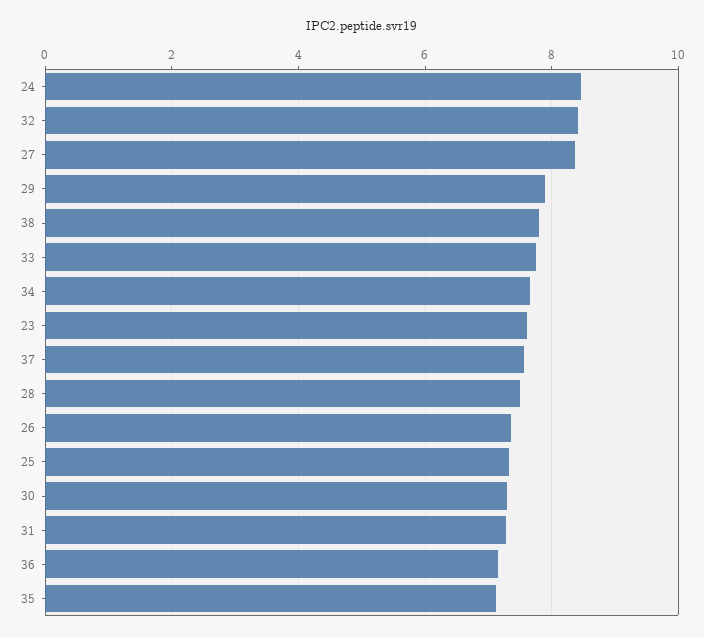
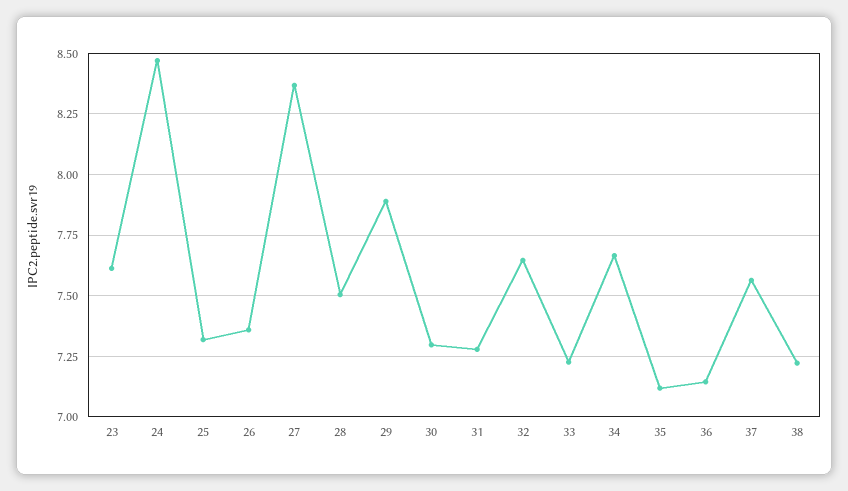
  {
    "24": 8.475,
-   "32": 8.4,
+   "32": 7.65,
    "27": 8.375,
    "29": 7.9,
-   "38": 7.8,
+   "38": 7.225,
-   "33": 7.8,
+   "33": 7.225,
    "34": 7.675,
    "23": 7.625,
    "37": 7.575,
    "28": 7.5,
    "26": 7.35,
    "25": 7.325,
    "30": 7.3,
    "31": 7.275,
    "36": 7.15,
    "35": 7.125
  }

